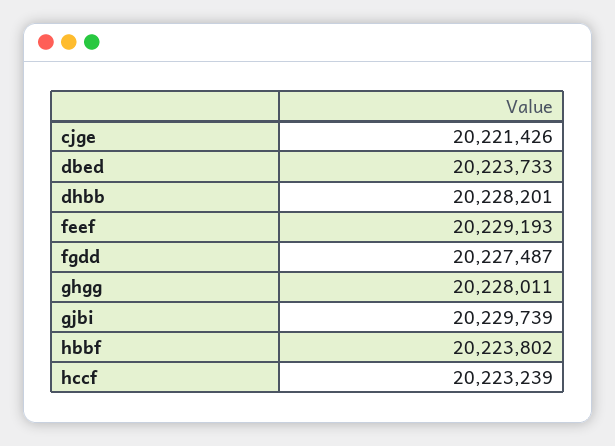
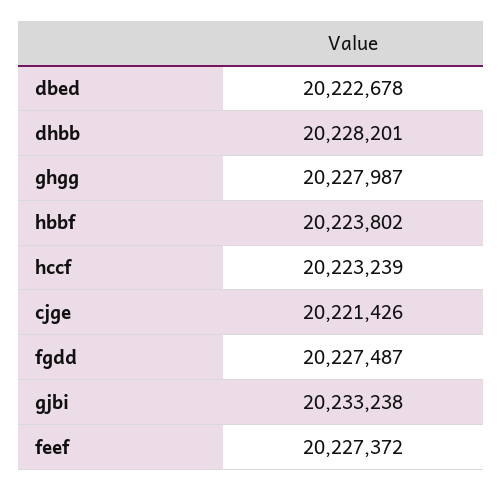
  {
    "cjge": 20221426,
-   "dbed": 20223733,
+   "dbed": 20222678,
    "dhbb": 20228201,
-   "feef": 20229193,
+   "feef": 20227372,
    "fgdd": 20227487,
-   "ghgg": 20228011,
+   "ghgg": 20227987,
-   "gjbi": 20229739,
+   "gjbi": 20233238,
    "hbbf": 20223802,
    "hccf": 20223239
  }

